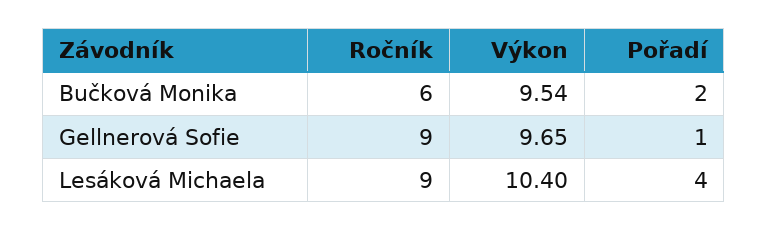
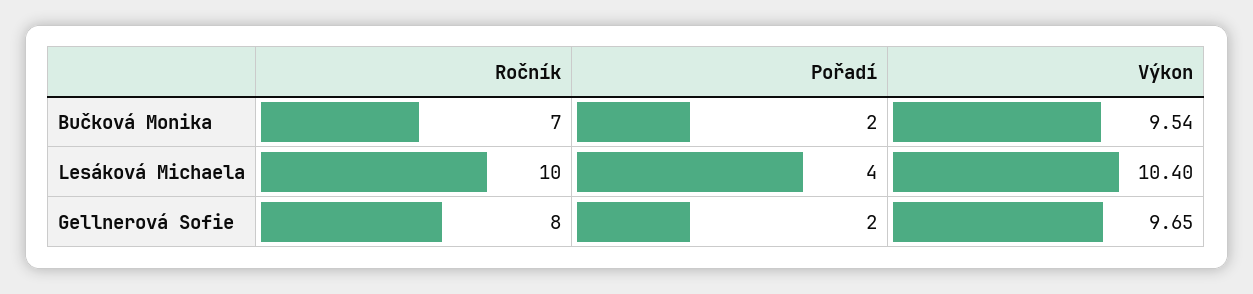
  {
    "Ročník": {
-     "Bučková Monika": 6,
+     "Bučková Monika": 7,
-     "Gellnerová Sofie": 9,
+     "Gellnerová Sofie": 8,
-     "Lesáková Michaela": 9
+     "Lesáková Michaela": 10
    },
    "Výkon": {
      "Bučková Monika": 9.54,
      "Gellnerová Sofie": 9.65,
      "Lesáková Michaela": 10.4
    },
    "Pořadí": {
      "Bučková Monika": 2,
-     "Gellnerová Sofie": 1,
+     "Gellnerová Sofie": 2,
      "Lesáková Michaela": 4
    }
  }

